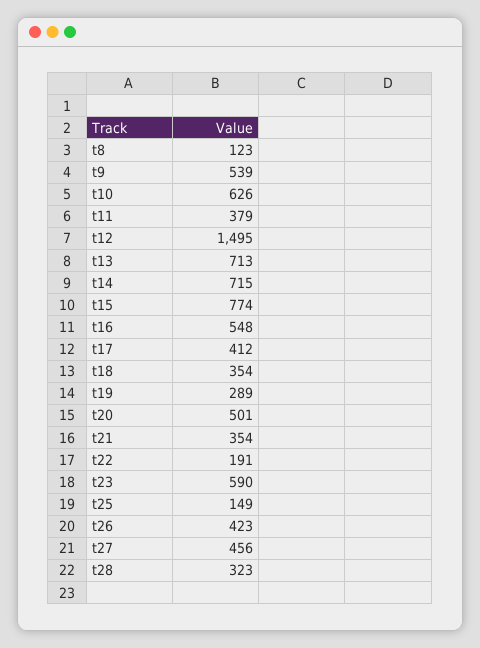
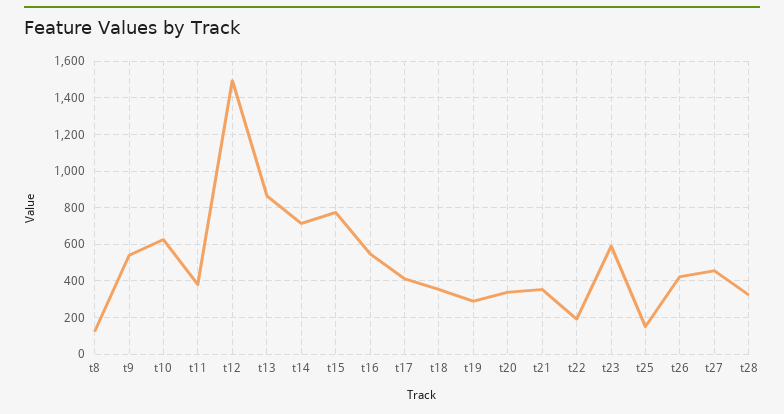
  {
    "t8": 123,
    "t9": 539,
    "t10": 626,
    "t11": 379,
    "t12": 1495,
-   "t13": 713,
+   "t13": 850,
    "t14": 715,
    "t15": 774,
    "t16": 548,
    "t17": 412,
    "t18": 354,
    "t19": 289,
-   "t20": 501,
+   "t20": 350,
    "t21": 354,
    "t22": 191,
    "t23": 590,
    "t25": 149,
    "t26": 423,
    "t27": 456,
    "t28": 323
  }

